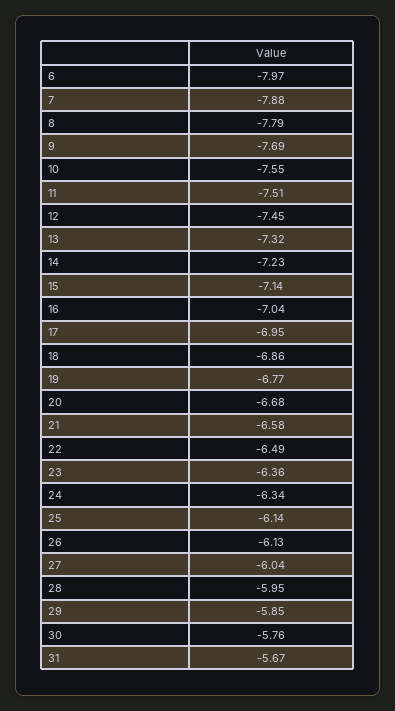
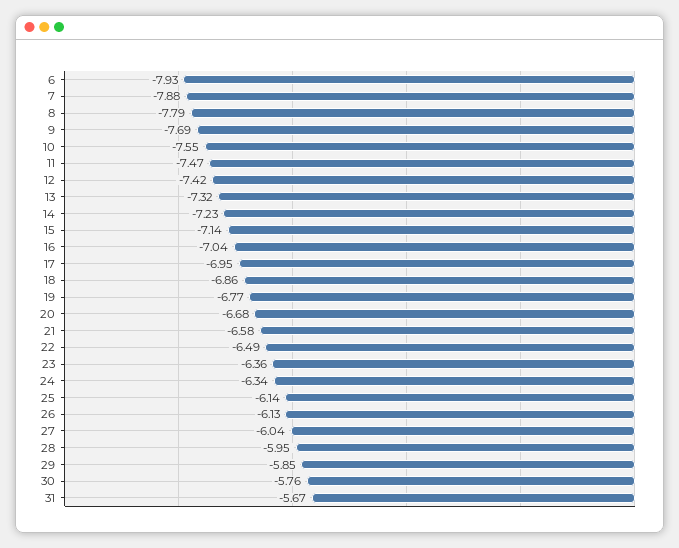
  {
-   "6": -7.97,
+   "6": -7.93,
    "7": -7.88,
    "8": -7.79,
    "9": -7.69,
    "10": -7.55,
-   "11": -7.51,
+   "11": -7.47,
-   "12": -7.45,
+   "12": -7.42,
    "13": -7.32,
    "14": -7.23,
    "15": -7.14,
    "16": -7.04,
    "17": -6.95,
    "18": -6.86,
    "19": -6.77,
    "20": -6.68,
    "21": -6.58,
    "22": -6.49,
    "23": -6.36,
    "24": -6.34,
    "25": -6.14,
    "26": -6.13,
    "27": -6.04,
    "28": -5.95,
    "29": -5.85,
    "30": -5.76,
    "31": -5.67
  }

